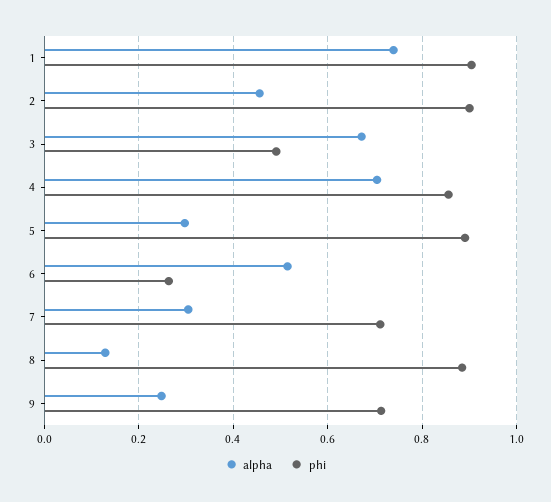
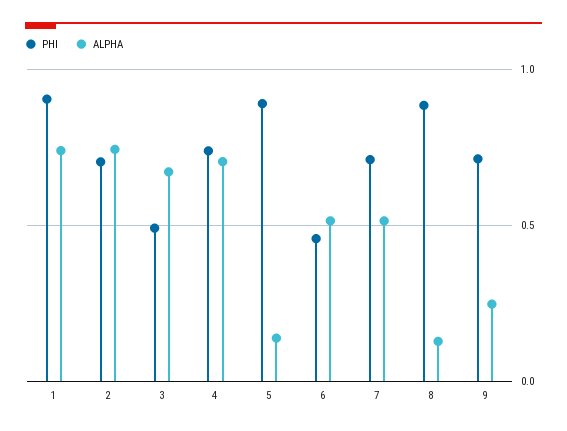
  {
    "alpha": {
      "1": 0.74,
-     "2": 0.46,
+     "2": 0.75,
      "3": 0.68,
      "4": 0.7,
-     "5": 0.3,
+     "5": 0.15,
      "6": 0.52,
-     "7": 0.3,
+     "7": 0.5,
      "8": 0.12,
      "9": 0.24
    },
    "phi": {
      "1": 0.9,
-     "2": 0.9,
+     "2": 0.7,
      "3": 0.5,
-     "4": 0.86,
+     "4": 0.75,
      "5": 0.9,
-     "6": 0.26,
+     "6": 0.45,
      "7": 0.72,
      "8": 0.88,
      "9": 0.72
    }
  }

